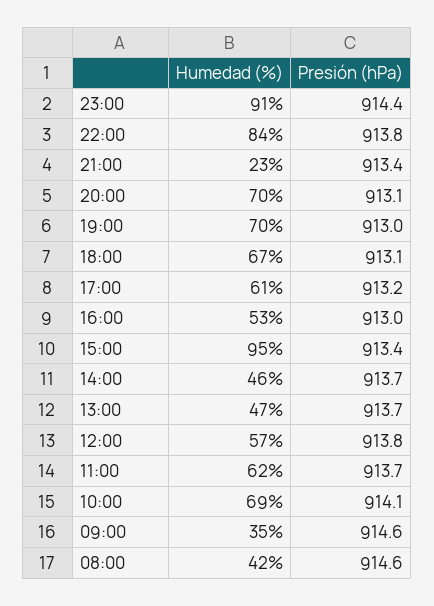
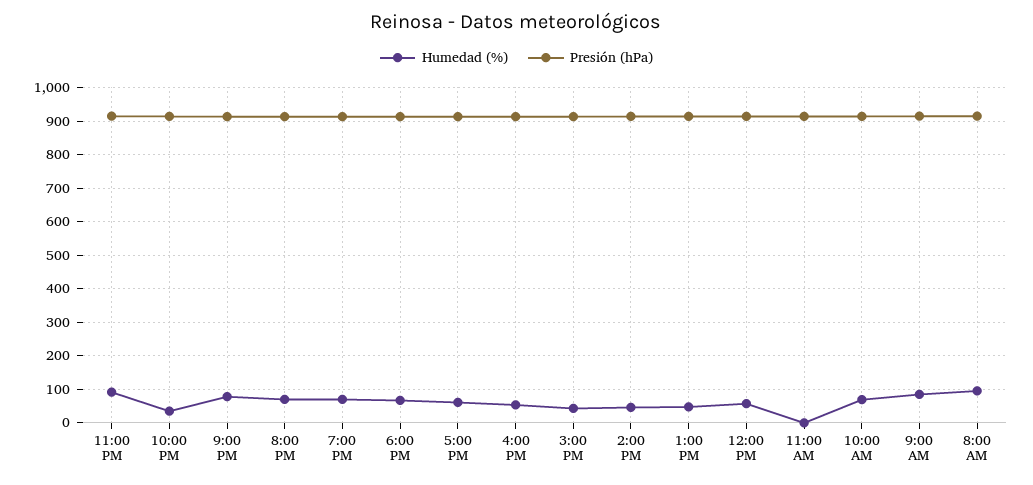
  {
    "Humedad (%)": {
      "23:00": 91,
-     "22:00": 84,
+     "22:00": 40,
-     "21:00": 23,
+     "21:00": 80,
      "20:00": 70,
      "19:00": 70,
      "18:00": 67,
      "17:00": 61,
      "16:00": 53,
-     "15:00": 95,
+     "15:00": 40,
      "14:00": 46,
      "13:00": 47,
      "12:00": 57,
-     "11:00": 62,
+     "11:00": 0,
      "10:00": 69,
-     "09:00": 35,
+     "09:00": 80,
-     "08:00": 42
+     "08:00": 100
    },
    "Presión (hPa)": {
      "23:00": 914.4,
      "22:00": 913.8,
      "21:00": 913.4,
      "20:00": 913.1,
      "19:00": 913,
      "18:00": 913.1,
      "17:00": 913.2,
      "16:00": 913,
      "15:00": 913.4,
      "14:00": 913.7,
      "13:00": 913.7,
      "12:00": 913.8,
      "11:00": 913.7,
      "10:00": 914.1,
      "09:00": 914.6,
      "08:00": 914.6
    }
  }

